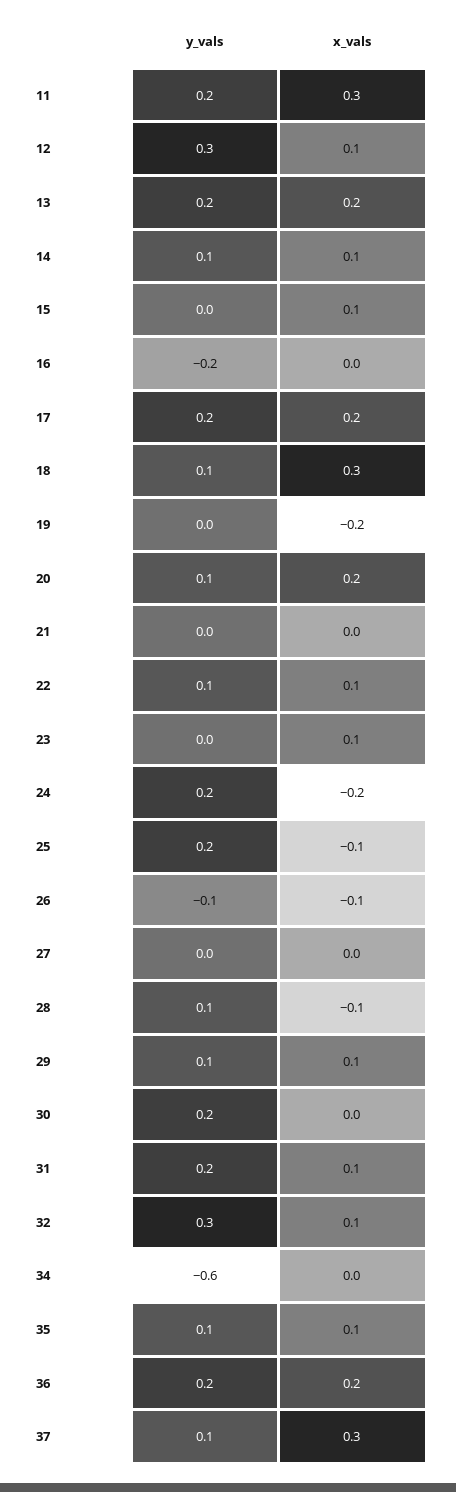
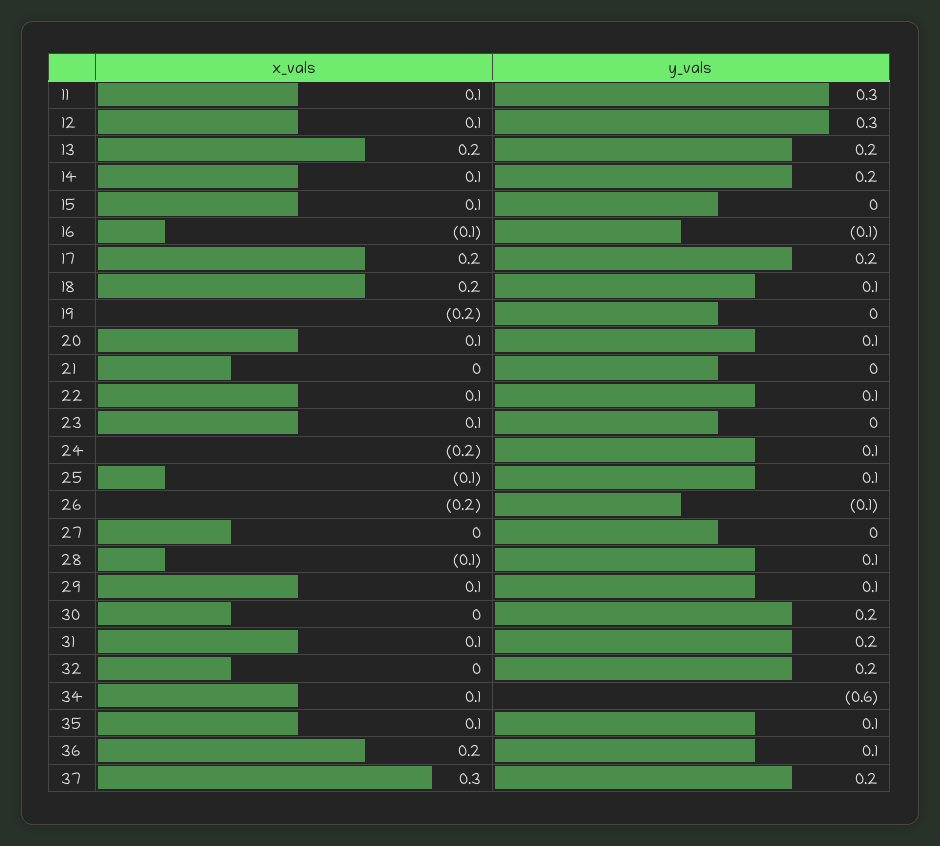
  {
    "y_vals": {
-     "11": 0.2,
+     "11": 0.3,
      "12": 0.3,
      "13": 0.2,
-     "14": 0.1,
+     "14": 0.2,
      "15": 0,
-     "16": -0.2,
+     "16": -0.1,
      "17": 0.2,
      "18": 0.1,
      "19": 0,
      "20": 0.1,
      "21": 0,
      "22": 0.1,
      "23": 0,
-     "24": 0.2,
+     "24": 0.1,
-     "25": 0.2,
+     "25": 0.1,
      "26": -0.1,
      "27": 0,
      "28": 0.1,
      "29": 0.1,
      "30": 0.2,
      "31": 0.2,
-     "32": 0.3,
+     "32": 0.2,
      "34": -0.6,
      "35": 0.1,
-     "36": 0.2,
+     "36": 0.1,
-     "37": 0.1
+     "37": 0.2
    },
    "x_vals": {
-     "11": 0.3,
+     "11": 0.1,
      "12": 0.1,
      "13": 0.2,
      "14": 0.1,
      "15": 0.1,
-     "16": 0,
+     "16": -0.1,
      "17": 0.2,
-     "18": 0.3,
+     "18": 0.2,
      "19": -0.2,
-     "20": 0.2,
+     "20": 0.1,
      "21": 0,
      "22": 0.1,
      "23": 0.1,
      "24": -0.2,
      "25": -0.1,
-     "26": -0.1,
+     "26": -0.2,
      "27": 0,
      "28": -0.1,
      "29": 0.1,
      "30": 0,
      "31": 0.1,
-     "32": 0.1,
+     "32": 0,
-     "34": 0,
+     "34": 0.1,
      "35": 0.1,
      "36": 0.2,
      "37": 0.3
    }
  }

